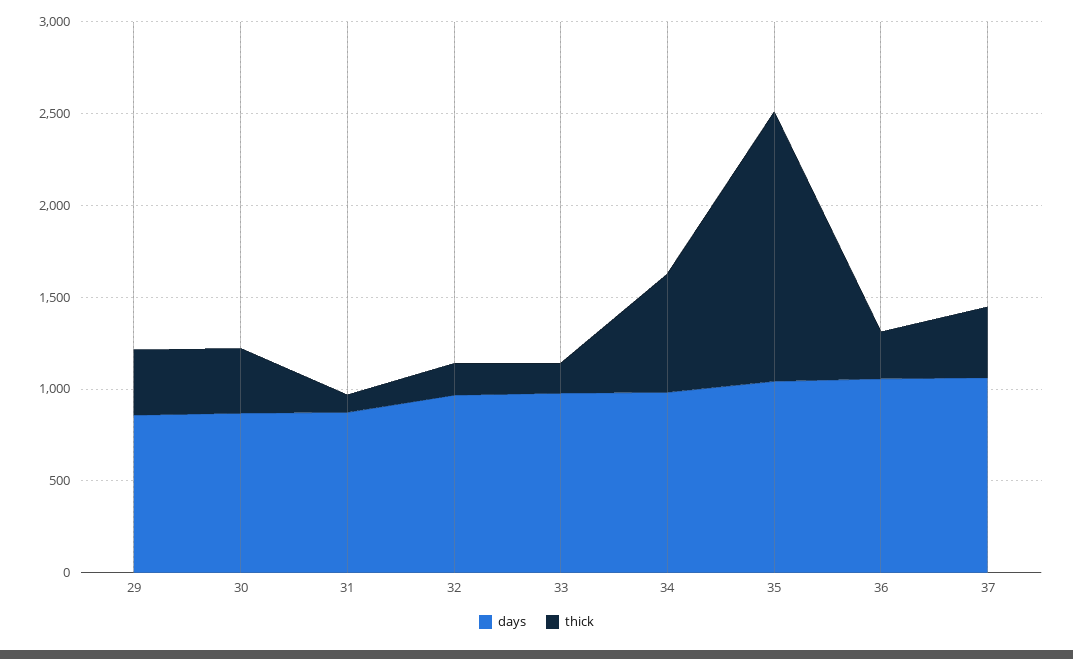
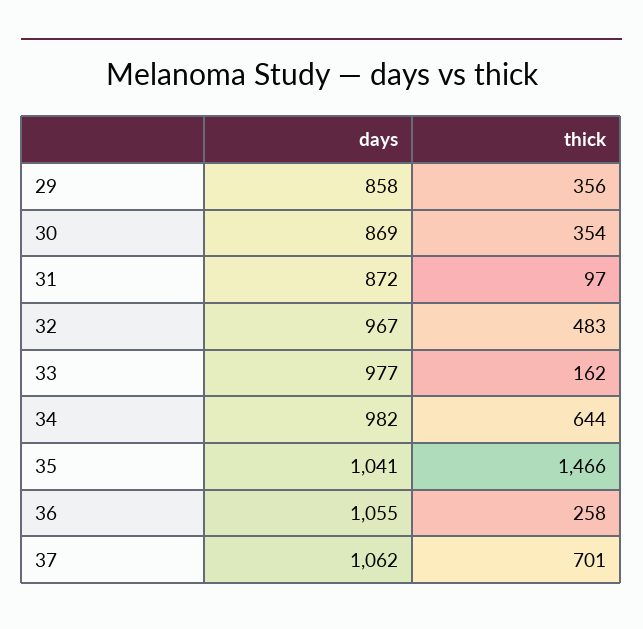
  {
    "days": {
      "29": 858,
      "30": 869,
      "31": 872,
      "32": 967,
      "33": 977,
      "34": 982,
      "35": 1041,
      "36": 1055,
      "37": 1062
    },
    "thick": {
      "29": 356,
      "30": 354,
      "31": 97,
-     "32": 200,
+     "32": 483,
      "33": 162,
      "34": 644,
      "35": 1466,
      "36": 258,
-     "37": 400
+     "37": 701
    }
  }

